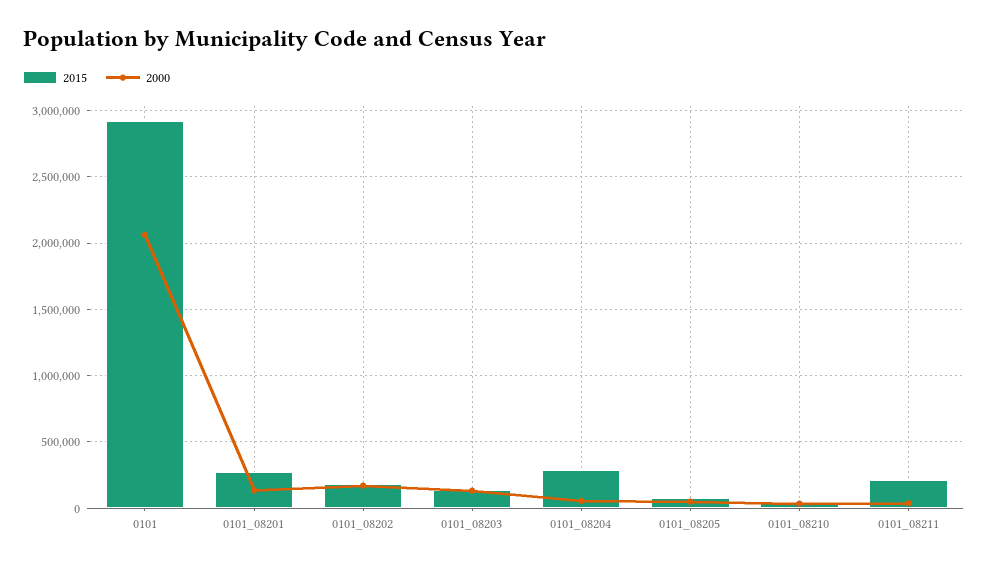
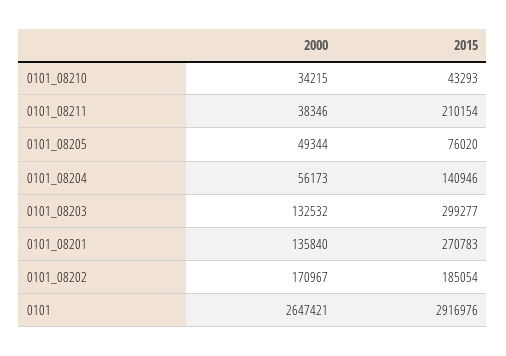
  {
    "2015": {
      "0101": 2916976,
      "0101_08201": 270783,
      "0101_08202": 185054,
-     "0101_08203": 150000,
+     "0101_08203": 299277,
-     "0101_08204": 300000,
+     "0101_08204": 140946,
      "0101_08205": 76020,
      "0101_08210": 43293,
      "0101_08211": 210154
    },
    "2000": {
-     "0101": 2050000,
+     "0101": 2647421,
      "0101_08201": 135840,
      "0101_08202": 170967,
      "0101_08203": 132532,
      "0101_08204": 56173,
      "0101_08205": 49344,
      "0101_08210": 34215,
      "0101_08211": 38346
    }
  }

